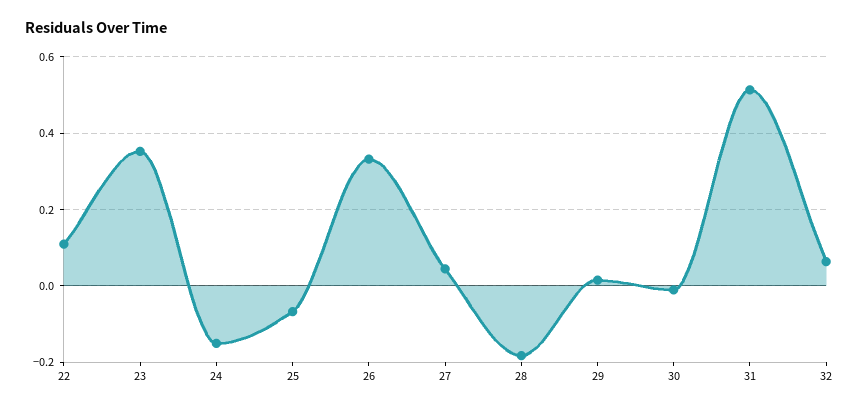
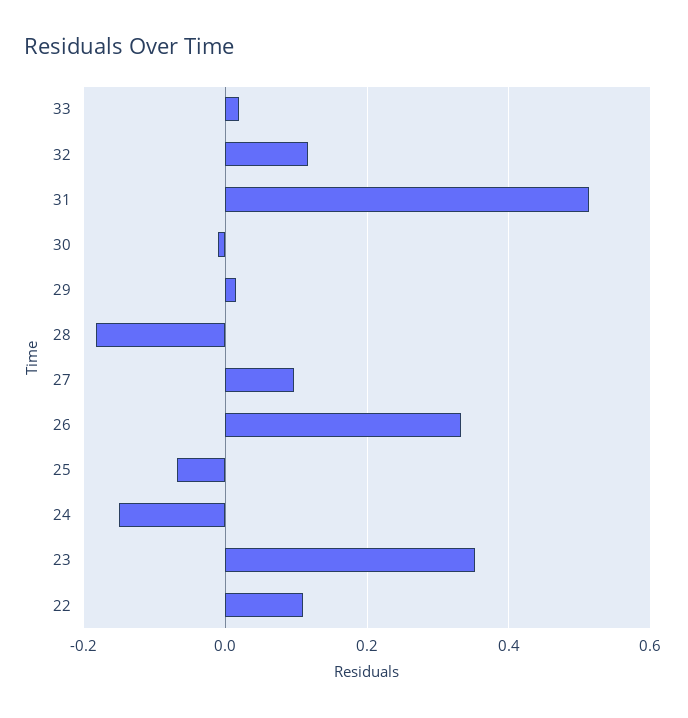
  {
    "22": 0.1,
    "23": 0.36,
    "24": -0.16,
    "25": -0.06,
    "26": 0.34,
-   "27": 0.04,
+   "27": 0.1,
    "28": -0.18,
    "29": 0.02,
    "30": -0.02,
    "31": 0.52,
-   "32": 0.06
+   "32": 0.12,
+   "33": 0.02
  }

